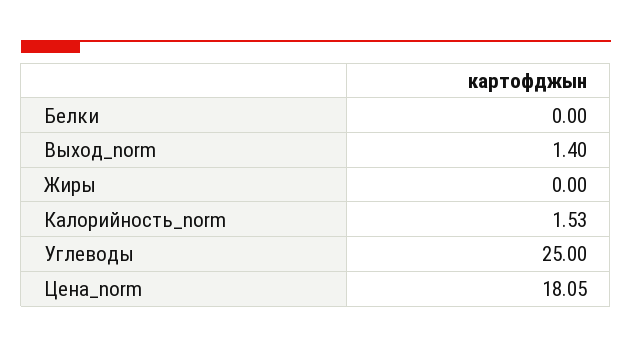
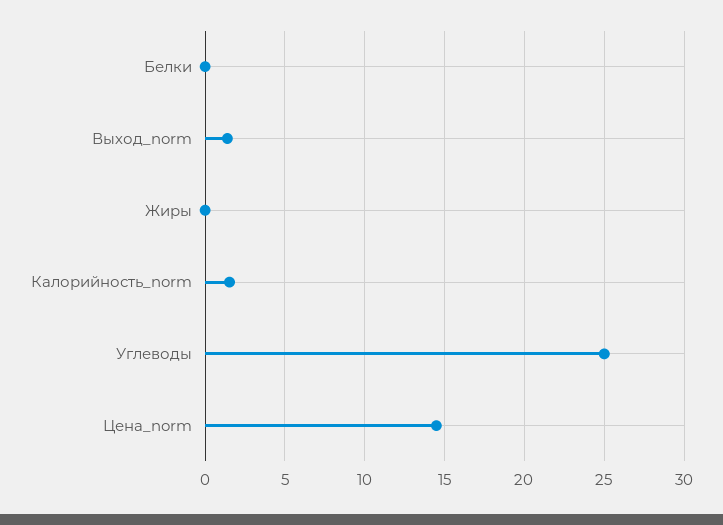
  {
    "Белки": 0,
    "Выход_norm": 1.4,
    "Жиры": 0,
    "Калорийность_norm": 1.53,
    "Углеводы": 25,
-   "Цена_norm": 18.05
+   "Цена_norm": 14.5
  }

